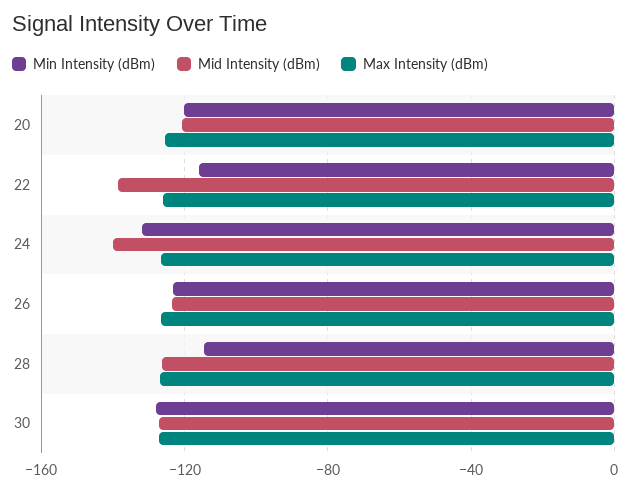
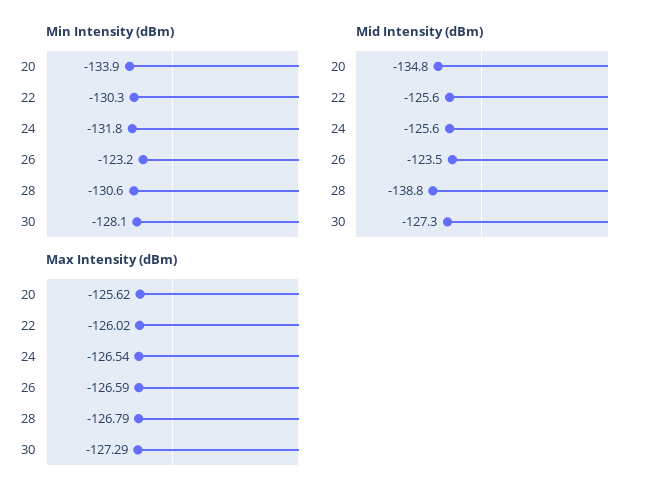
  {
    "Min Intensity (dBm)": {
-     "20": -120,
+     "20": -133.9,
-     "22": -115,
+     "22": -130.3,
      "24": -131.8,
      "26": -123.2,
-     "28": -115,
+     "28": -130.6,
      "30": -128.1
    },
    "Mid Intensity (dBm)": {
-     "20": -120,
+     "20": -134.8,
-     "22": -140,
+     "22": -125.6,
-     "24": -140,
+     "24": -125.6,
      "26": -123.5,
-     "28": -125,
+     "28": -138.8,
      "30": -127.3
    },
    "Max Intensity (dBm)": {
      "20": -125.62,
      "22": -126.02,
      "24": -126.54,
      "26": -126.59,
      "28": -126.79,
      "30": -127.29
    }
  }

